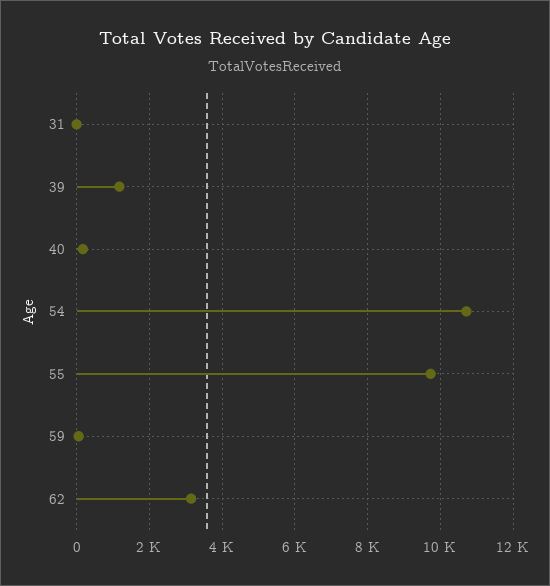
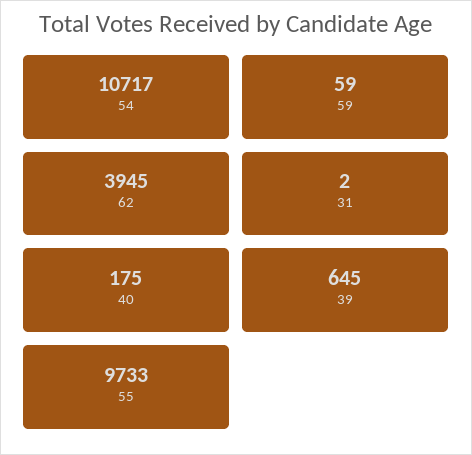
  {
    "31": 2,
-   "39": 1200,
+   "39": 645,
    "40": 175,
    "54": 10717,
    "55": 9733,
    "59": 59,
-   "62": 3200
+   "62": 3945
  }

